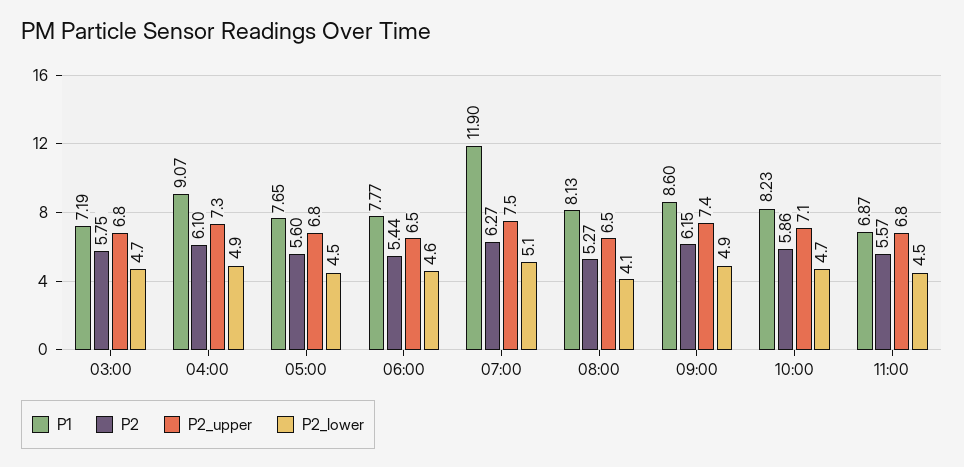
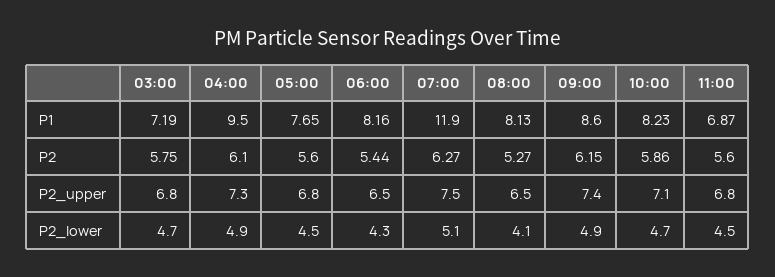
  {
    "P1": {
      "03:00": 7.19,
-     "04:00": 9.07,
+     "04:00": 9.5,
      "05:00": 7.65,
-     "06:00": 7.77,
+     "06:00": 8.16,
      "07:00": 11.9,
      "08:00": 8.13,
      "09:00": 8.6,
      "10:00": 8.23,
      "11:00": 6.87
    },
    "P2": {
      "03:00": 5.75,
      "04:00": 6.1,
      "05:00": 5.6,
      "06:00": 5.44,
      "07:00": 6.27,
      "08:00": 5.27,
      "09:00": 6.15,
      "10:00": 5.86,
-     "11:00": 5.57
+     "11:00": 5.6
    },
    "P2_upper": {
      "03:00": 6.8,
      "04:00": 7.3,
      "05:00": 6.8,
      "06:00": 6.5,
      "07:00": 7.5,
      "08:00": 6.5,
      "09:00": 7.4,
      "10:00": 7.1,
      "11:00": 6.8
    },
    "P2_lower": {
      "03:00": 4.7,
      "04:00": 4.9,
      "05:00": 4.5,
-     "06:00": 4.6,
+     "06:00": 4.3,
      "07:00": 5.1,
      "08:00": 4.1,
      "09:00": 4.9,
      "10:00": 4.7,
      "11:00": 4.5
    }
  }

